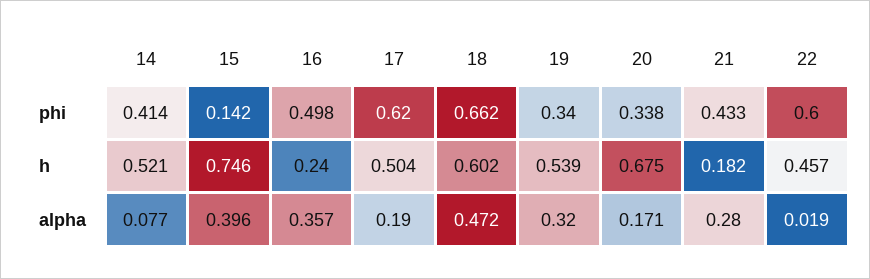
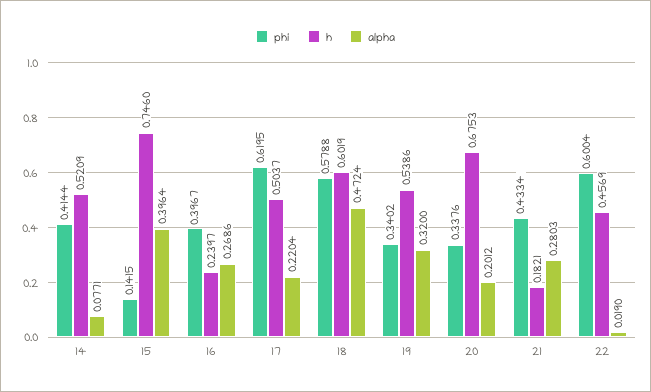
  {
    "phi": {
      "14": 0.4144,
      "15": 0.1415,
-     "16": 0.498,
+     "16": 0.3967,
      "17": 0.6195,
-     "18": 0.662,
+     "18": 0.5788,
      "19": 0.3402,
      "20": 0.3376,
      "21": 0.4334,
      "22": 0.6004
    },
    "h": {
      "14": 0.5209,
      "15": 0.746,
      "16": 0.2397,
      "17": 0.5037,
      "18": 0.6019,
      "19": 0.5386,
      "20": 0.6753,
      "21": 0.1821,
      "22": 0.4569
    },
    "alpha": {
      "14": 0.0771,
      "15": 0.3964,
-     "16": 0.357,
+     "16": 0.2686,
-     "17": 0.19,
+     "17": 0.2204,
      "18": 0.4724,
      "19": 0.32,
-     "20": 0.171,
+     "20": 0.2012,
      "21": 0.2803,
      "22": 0.019
    }
  }

